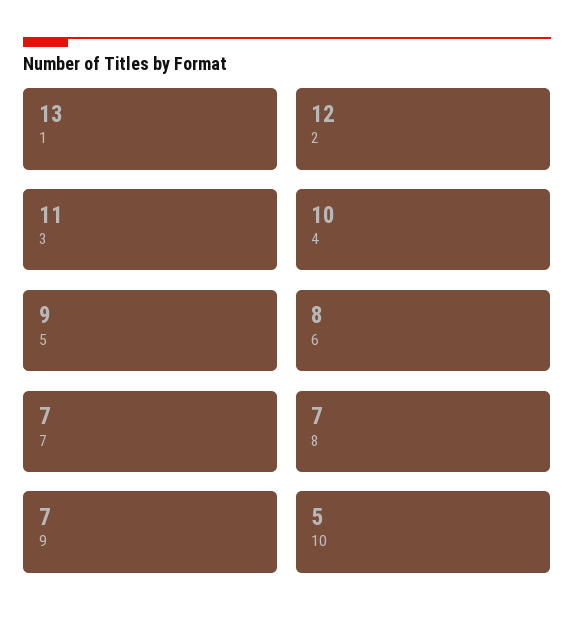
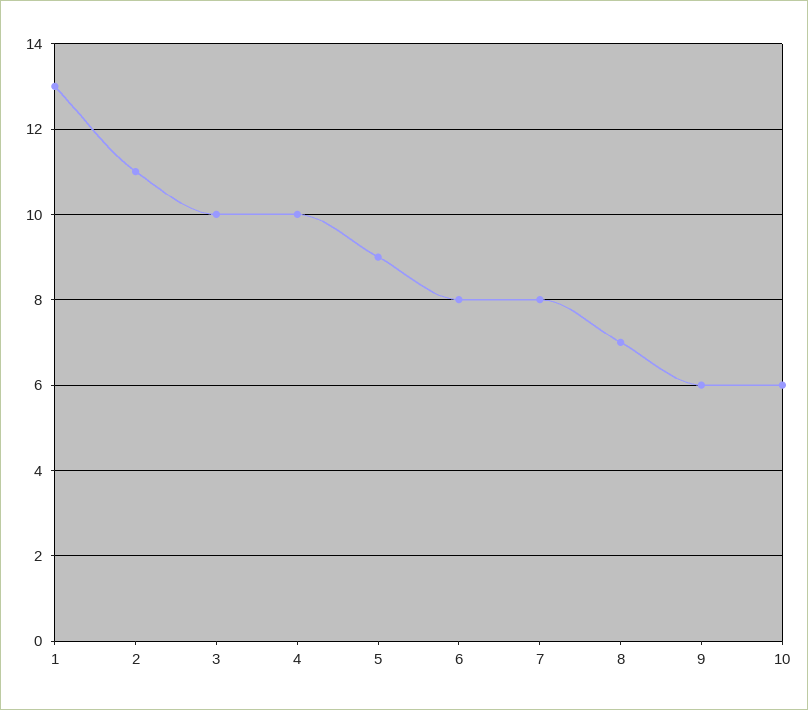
  {
    "1": 13,
-   "2": 12,
+   "2": 11,
-   "3": 11,
+   "3": 10,
    "4": 10,
    "5": 9,
    "6": 8,
-   "7": 7,
+   "7": 8,
    "8": 7,
-   "9": 7,
+   "9": 6,
-   "10": 5
+   "10": 6
  }

